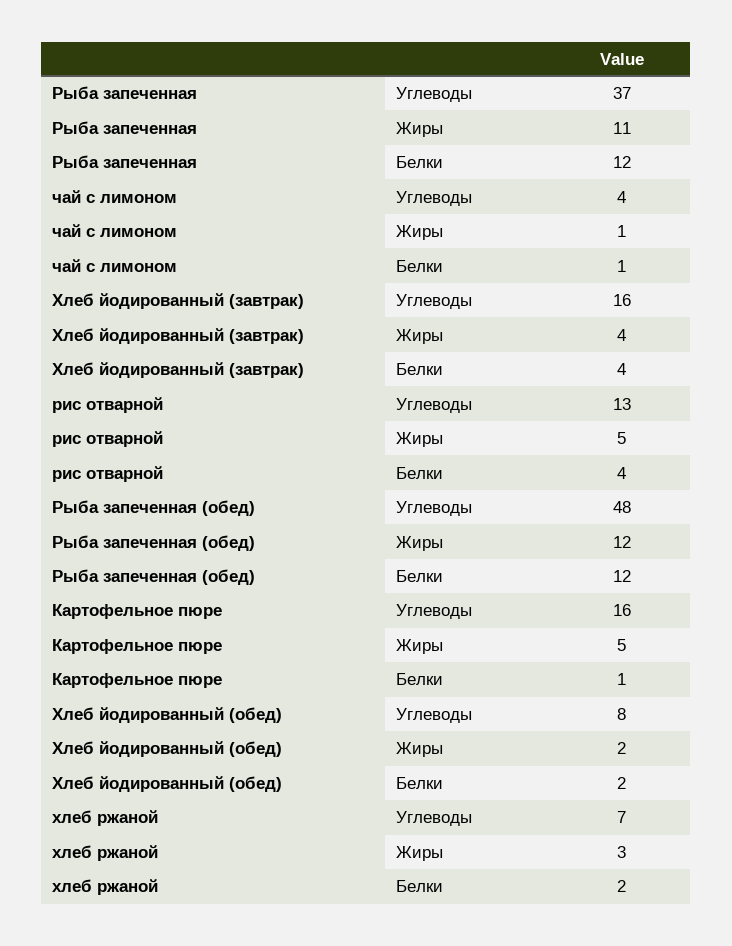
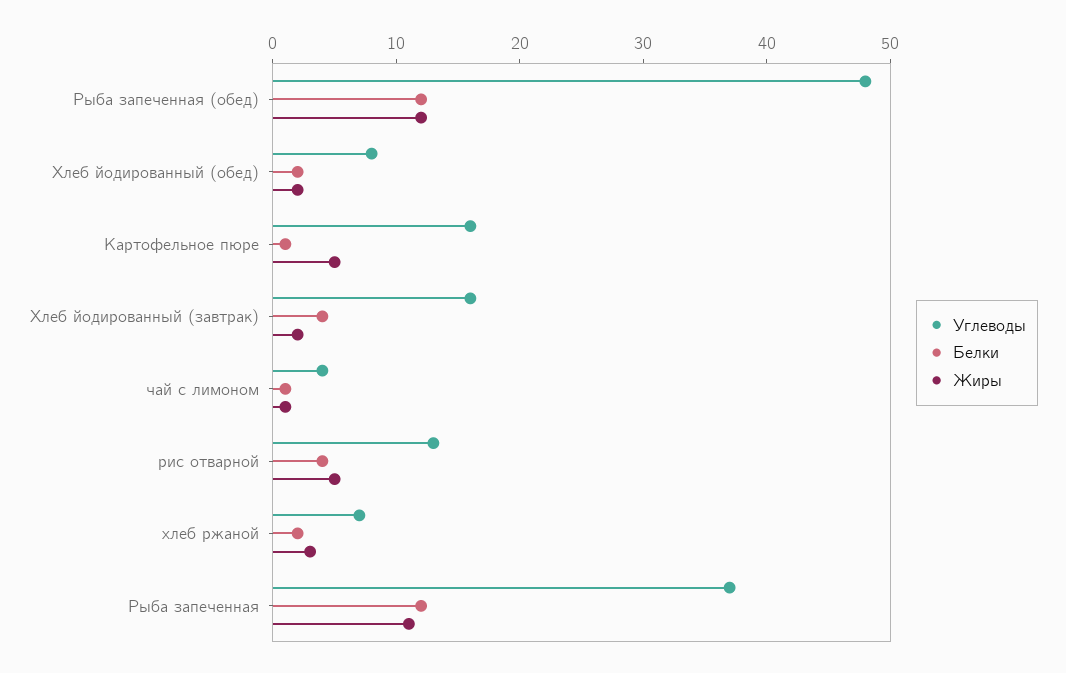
  {
    "Углеводы": {
      "Рыба запеченная": 37,
      "чай с лимоном": 4,
      "Хлеб йодированный (завтрак)": 16,
      "рис отварной": 13,
      "Рыба запеченная (обед)": 48,
      "Картофельное пюре": 16,
      "Хлеб йодированный (обед)": 8,
      "хлеб ржаной": 7
    },
    "Жиры": {
      "Рыба запеченная": 11,
      "чай с лимоном": 1,
-     "Хлеб йодированный (завтрак)": 4,
+     "Хлеб йодированный (завтрак)": 2,
      "рис отварной": 5,
      "Рыба запеченная (обед)": 12,
      "Картофельное пюре": 5,
      "Хлеб йодированный (обед)": 2,
      "хлеб ржаной": 3
    },
    "Белки": {
      "Рыба запеченная": 12,
      "чай с лимоном": 1,
      "Хлеб йодированный (завтрак)": 4,
      "рис отварной": 4,
      "Рыба запеченная (обед)": 12,
      "Картофельное пюре": 1,
      "Хлеб йодированный (обед)": 2,
      "хлеб ржаной": 2
    }
  }

